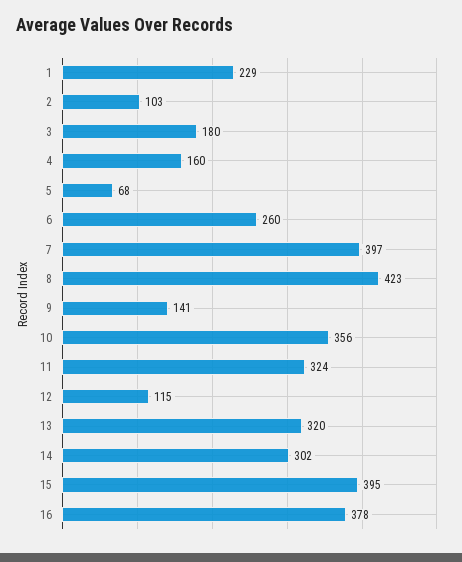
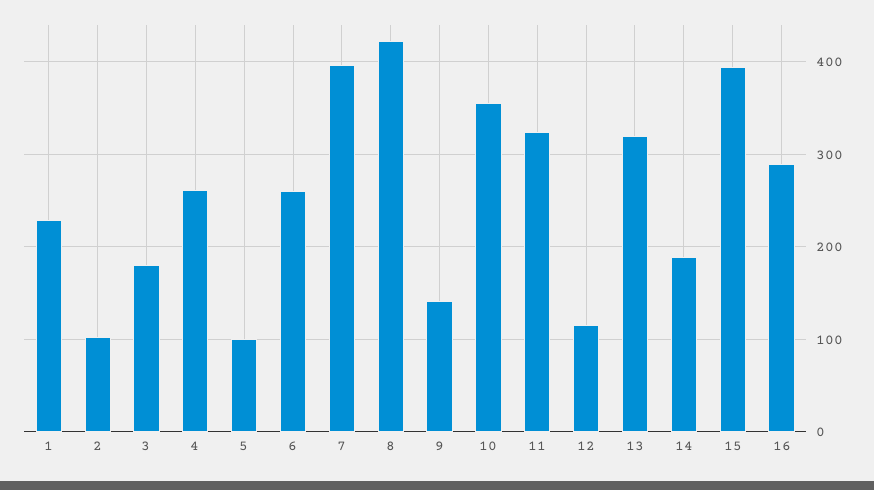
  {
    "1": 229,
    "2": 103,
    "3": 180,
-   "4": 160,
+   "4": 260,
-   "5": 68,
+   "5": 100,
    "6": 260,
    "7": 397,
    "8": 423,
    "9": 141,
    "10": 356,
    "11": 324,
    "12": 115,
    "13": 320,
-   "14": 302,
+   "14": 190,
    "15": 395,
-   "16": 378
+   "16": 290
  }

